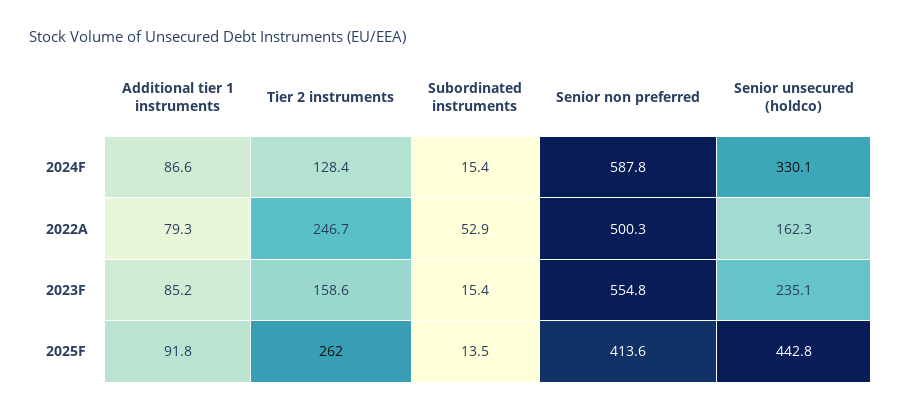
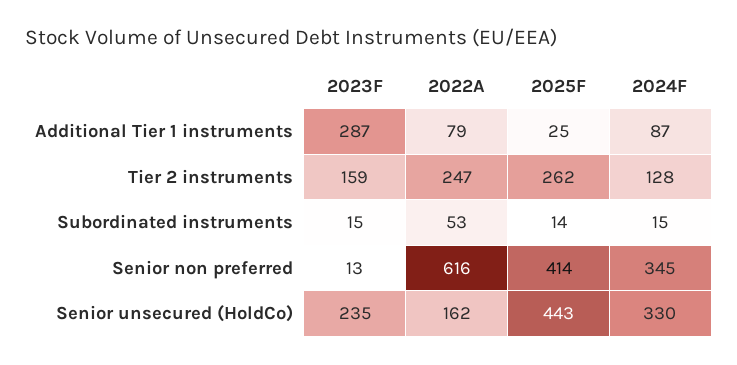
  {
    "Additional tier 1 instruments": {
      "2024F": 86.6,
      "2022A": 79.3,
-     "2023F": 85.2,
+     "2023F": 287,
-     "2025F": 91.8
+     "2025F": 25
    },
    "Tier 2 instruments": {
      "2024F": 128.4,
      "2022A": 246.7,
      "2023F": 158.6,
      "2025F": 262
    },
    "Subordinated instruments": {
      "2024F": 15.4,
      "2022A": 52.9,
      "2023F": 15.4,
      "2025F": 13.5
    },
    "Senior non preferred": {
-     "2024F": 587.8,
+     "2024F": 345,
-     "2022A": 500.3,
+     "2022A": 616,
-     "2023F": 554.8,
+     "2023F": 13,
      "2025F": 413.6
    },
    "Senior unsecured (holdco)": {
      "2024F": 330.1,
      "2022A": 162.3,
      "2023F": 235.1,
      "2025F": 442.8
    }
  }

